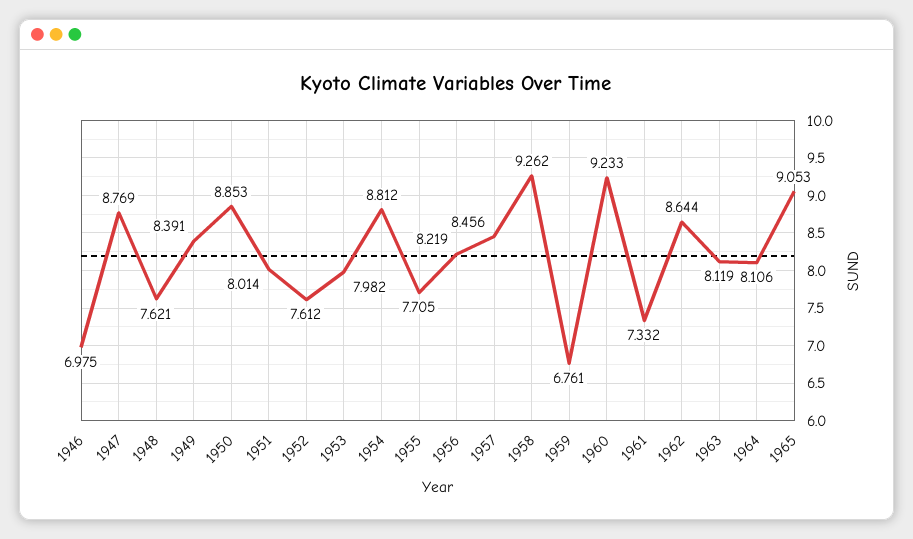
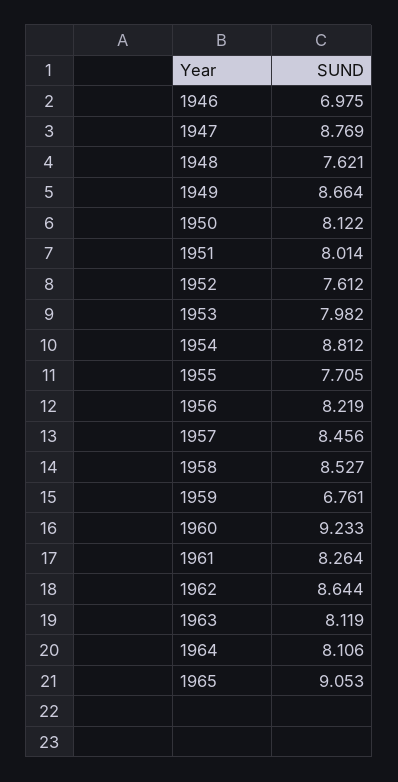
  {
    "1946": 6.975,
    "1947": 8.769,
    "1948": 7.621,
-   "1949": 8.391,
+   "1949": 8.664,
-   "1950": 8.853,
+   "1950": 8.122,
    "1951": 8.014,
    "1952": 7.612,
    "1953": 7.982,
    "1954": 8.812,
    "1955": 7.705,
    "1956": 8.219,
    "1957": 8.456,
-   "1958": 9.262,
+   "1958": 8.527,
    "1959": 6.761,
    "1960": 9.233,
-   "1961": 7.332,
+   "1961": 8.264,
    "1962": 8.644,
    "1963": 8.119,
    "1964": 8.106,
    "1965": 9.053
  }

